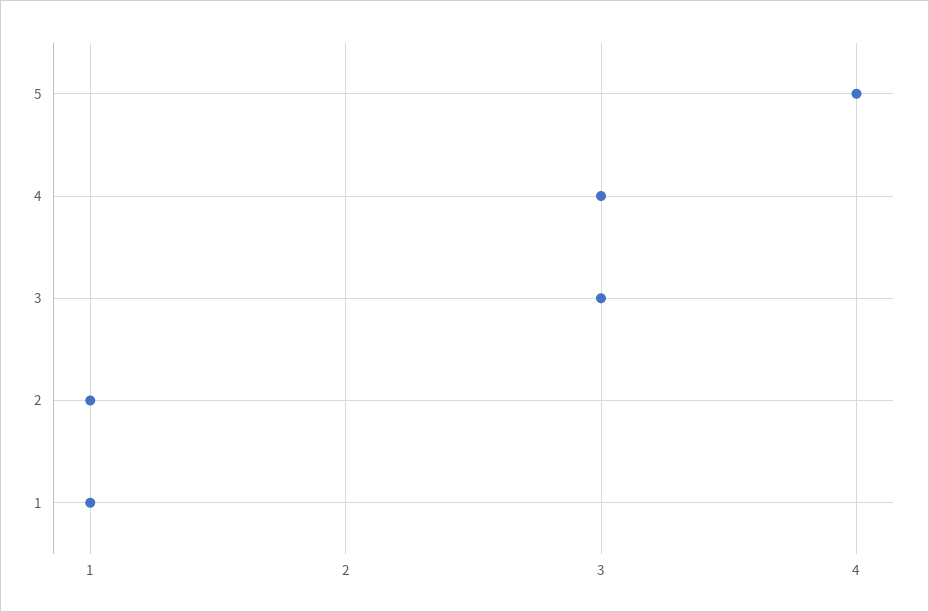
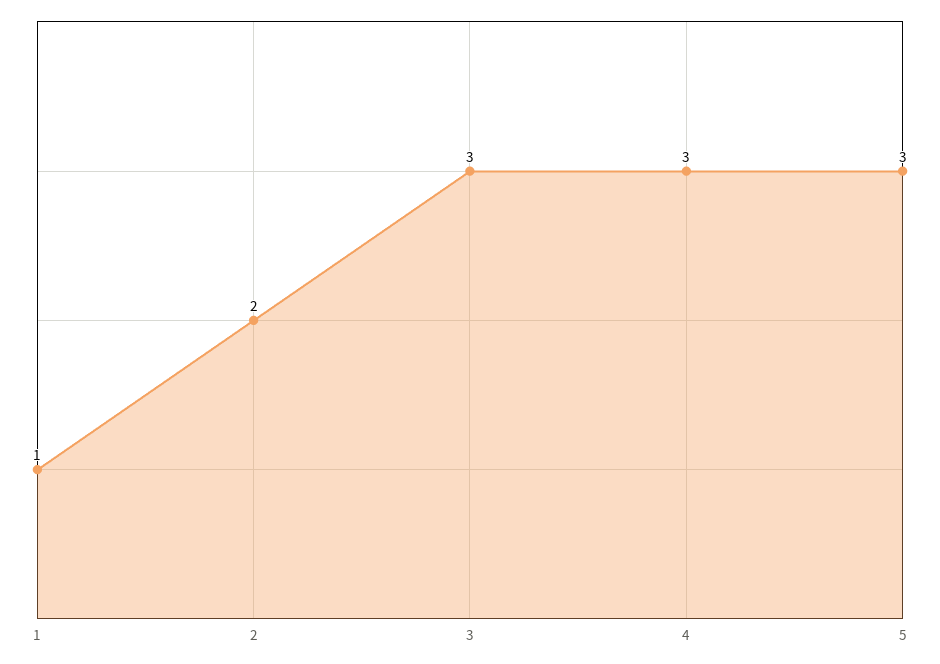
  {
-   "5": 4,
+   "5": 3,
    "4": 3,
    "3": 3,
-   "2": 1,
+   "2": 2,
    "1": 1
  }

